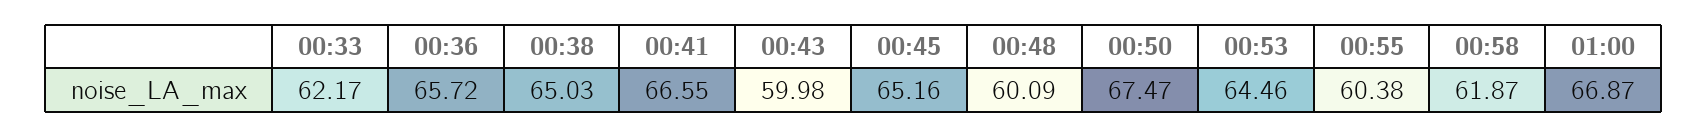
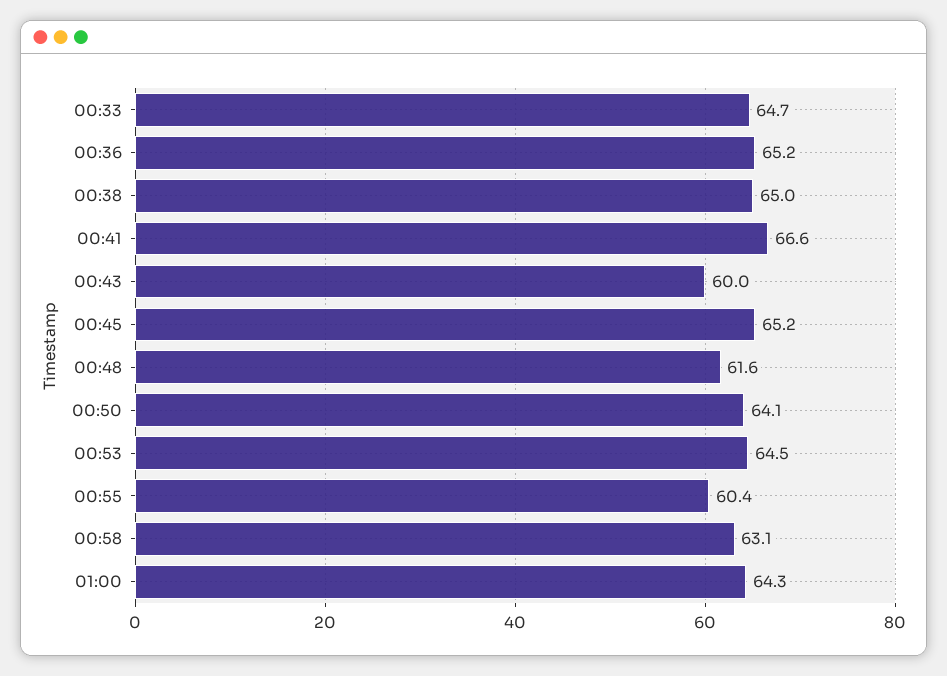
  {
-   "00:33": 62.17,
+   "00:33": 64.7,
-   "00:36": 65.72,
+   "00:36": 65.2,
    "00:38": 65.03,
    "00:41": 66.55,
    "00:43": 59.98,
    "00:45": 65.16,
-   "00:48": 60.09,
+   "00:48": 61.6,
-   "00:50": 67.47,
+   "00:50": 64.1,
    "00:53": 64.46,
    "00:55": 60.38,
-   "00:58": 61.87,
+   "00:58": 63.1,
-   "01:00": 66.87
+   "01:00": 64.3
  }

